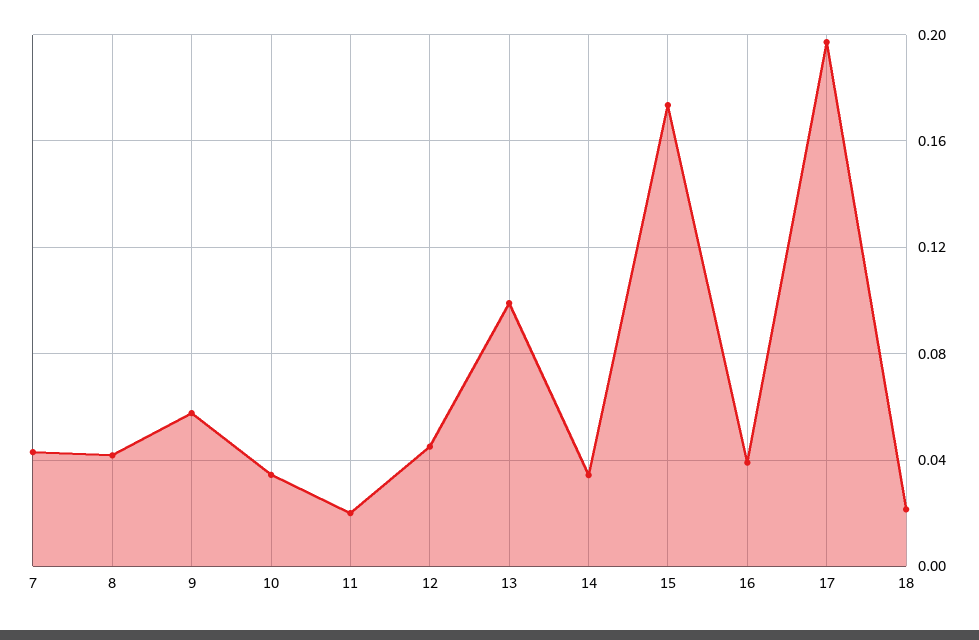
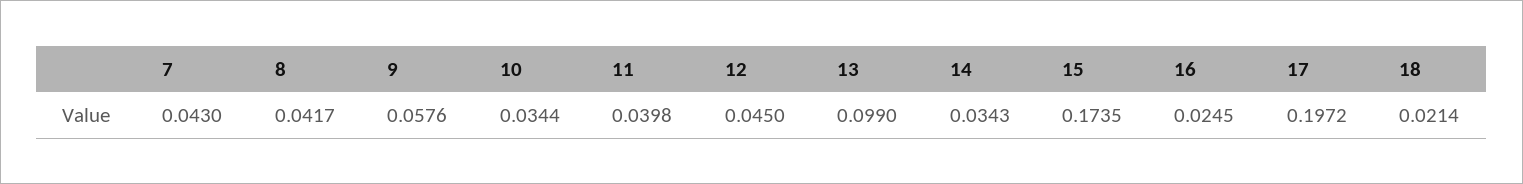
  {
    "7": 0.043,
    "8": 0.0417,
    "9": 0.0576,
    "10": 0.0344,
-   "11": 0.02,
+   "11": 0.0398,
    "12": 0.045,
    "13": 0.099,
    "14": 0.0343,
    "15": 0.1735,
-   "16": 0.04,
+   "16": 0.0245,
    "17": 0.1972,
    "18": 0.0214
  }

